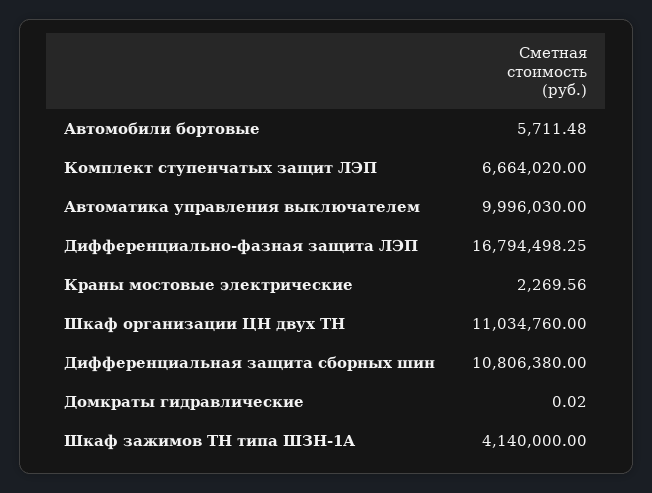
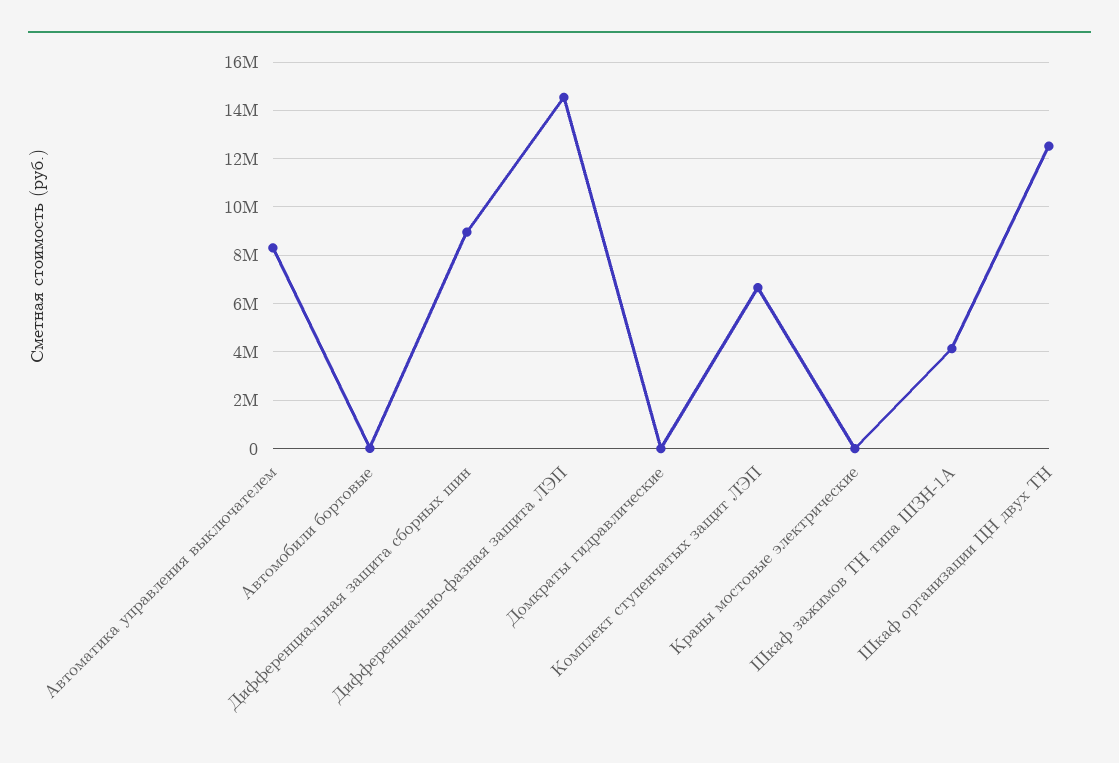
  {
    "Автомобили бортовые": 5711.48,
    "Комплект ступенчатых защит ЛЭП": 6664020,
-   "Автоматика управления выключателем": 9996030,
+   "Автоматика управления выключателем": 8250000,
-   "Дифференциально-фазная защита ЛЭП": 16794498.25,
+   "Дифференциально-фазная защита ЛЭП": 14500000,
    "Краны мостовые электрические": 2269.56,
-   "Шкаф организации ЦН двух ТН": 11034760,
+   "Шкаф организации ЦН двух ТН": 12500000,
-   "Дифференциальная защита сборных шин": 10806380,
+   "Дифференциальная защита сборных шин": 9000000,
    "Домкраты гидравлические": 0.02,
    "Шкаф зажимов ТН типа ШЗН-1А": 4140000
  }

